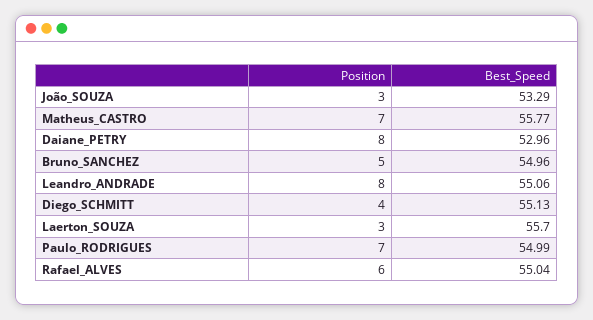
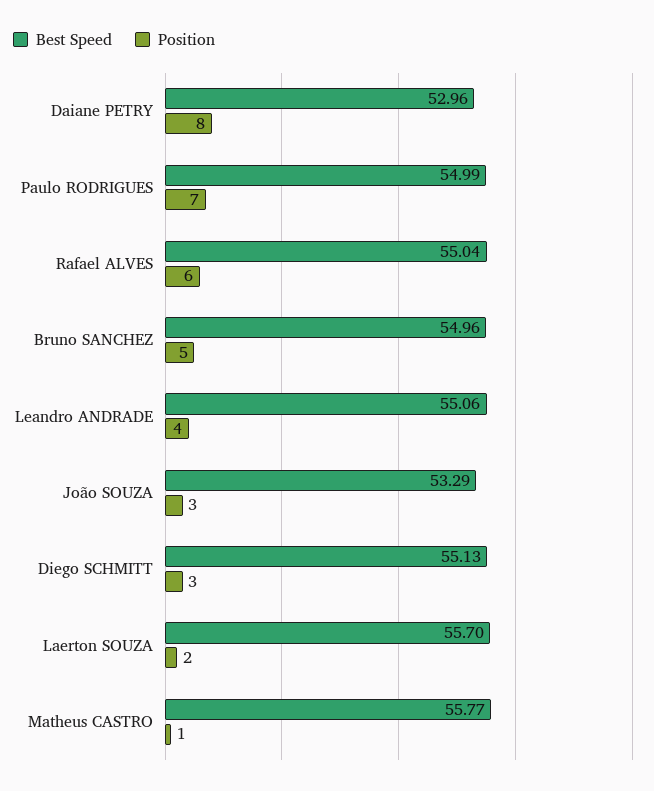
  {
    "Position": {
      "João_SOUZA": 3,
-     "Matheus_CASTRO": 7,
+     "Matheus_CASTRO": 1,
      "Daiane_PETRY": 8,
      "Bruno_SANCHEZ": 5,
-     "Leandro_ANDRADE": 8,
+     "Leandro_ANDRADE": 4,
-     "Diego_SCHMITT": 4,
+     "Diego_SCHMITT": 3,
-     "Laerton_SOUZA": 3,
+     "Laerton_SOUZA": 2,
      "Paulo_RODRIGUES": 7,
      "Rafael_ALVES": 6
    },
    "Best_Speed": {
      "João_SOUZA": 53.29,
      "Matheus_CASTRO": 55.77,
      "Daiane_PETRY": 52.96,
      "Bruno_SANCHEZ": 54.96,
      "Leandro_ANDRADE": 55.06,
      "Diego_SCHMITT": 55.13,
      "Laerton_SOUZA": 55.7,
      "Paulo_RODRIGUES": 54.99,
      "Rafael_ALVES": 55.04
    }
  }

